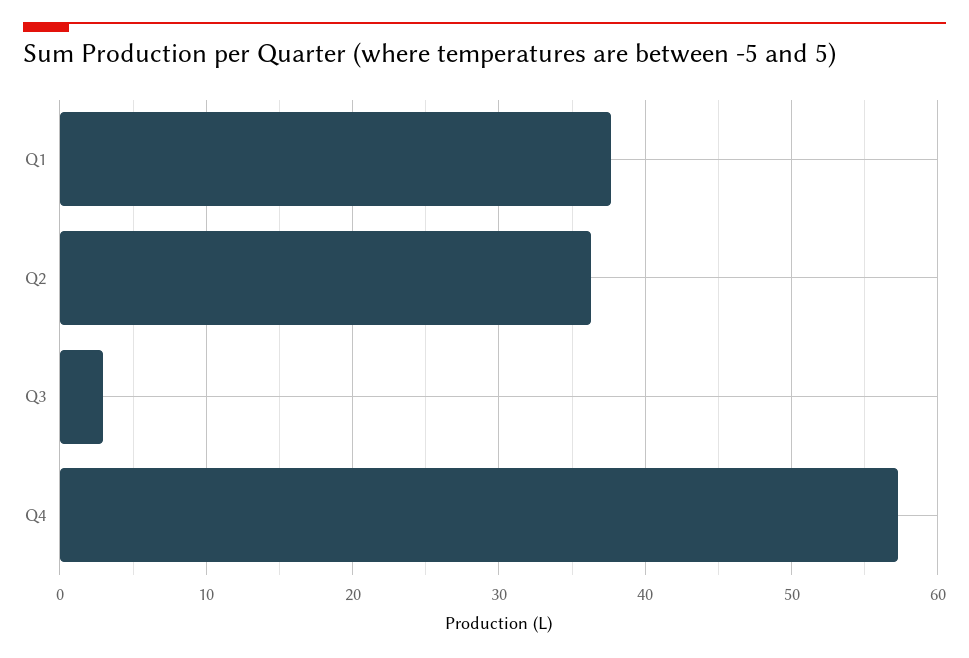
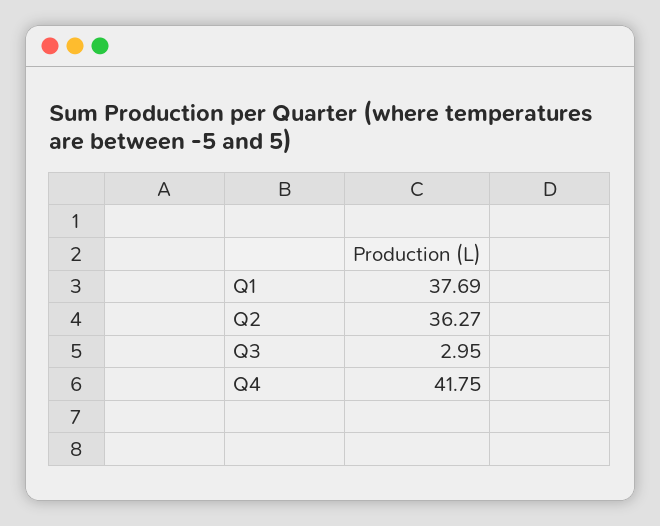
  {
    "Q1": 37.69,
    "Q2": 36.27,
    "Q3": 2.95,
-   "Q4": 57
+   "Q4": 41.75
  }

